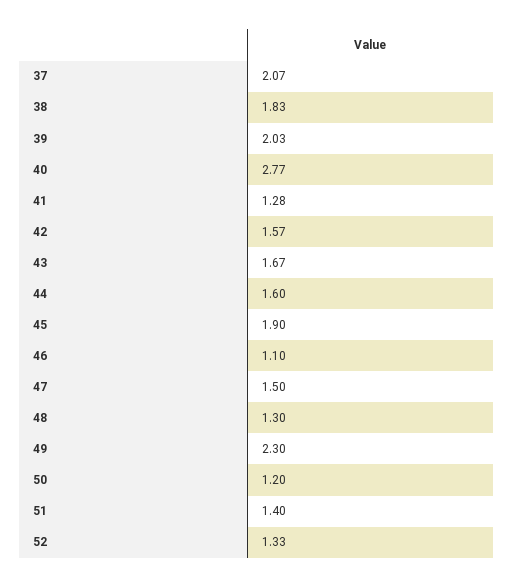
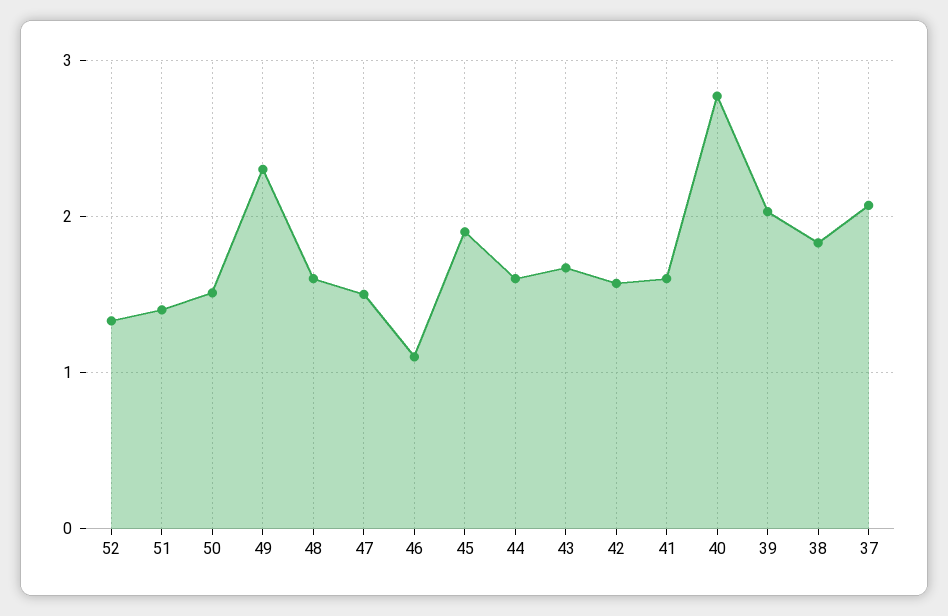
  {
    "37": 2.07,
    "38": 1.83,
    "39": 2.03,
    "40": 2.77,
-   "41": 1.28,
+   "41": 1.6,
    "42": 1.57,
    "43": 1.67,
    "44": 1.6,
    "45": 1.9,
    "46": 1.1,
    "47": 1.5,
-   "48": 1.3,
+   "48": 1.6,
    "49": 2.3,
-   "50": 1.2,
+   "50": 1.5,
    "51": 1.4,
    "52": 1.33
  }

